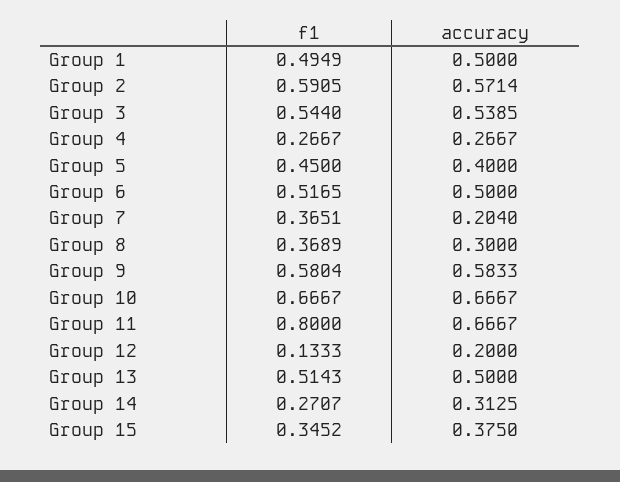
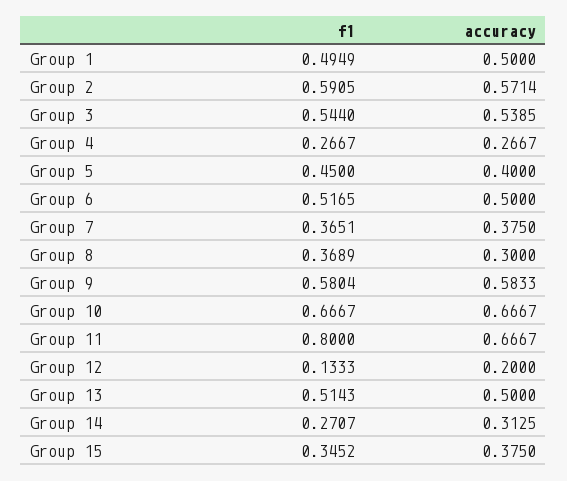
  {
    "f1": {
      "Group 1": 0.4949,
      "Group 2": 0.5905,
      "Group 3": 0.544,
      "Group 4": 0.2667,
      "Group 5": 0.45,
      "Group 6": 0.5165,
      "Group 7": 0.3651,
      "Group 8": 0.3689,
      "Group 9": 0.5804,
      "Group 10": 0.6667,
      "Group 11": 0.8,
      "Group 12": 0.1333,
      "Group 13": 0.5143,
      "Group 14": 0.2707,
      "Group 15": 0.3452
    },
    "accuracy": {
      "Group 1": 0.5,
      "Group 2": 0.5714,
      "Group 3": 0.5385,
      "Group 4": 0.2667,
      "Group 5": 0.4,
      "Group 6": 0.5,
-     "Group 7": 0.204,
+     "Group 7": 0.375,
      "Group 8": 0.3,
      "Group 9": 0.5833,
      "Group 10": 0.6667,
      "Group 11": 0.6667,
      "Group 12": 0.2,
      "Group 13": 0.5,
      "Group 14": 0.3125,
      "Group 15": 0.375
    }
  }

